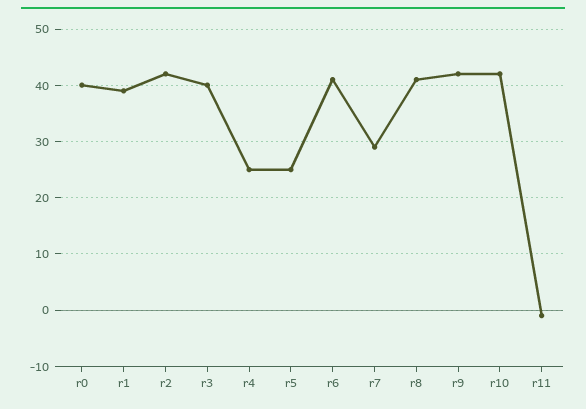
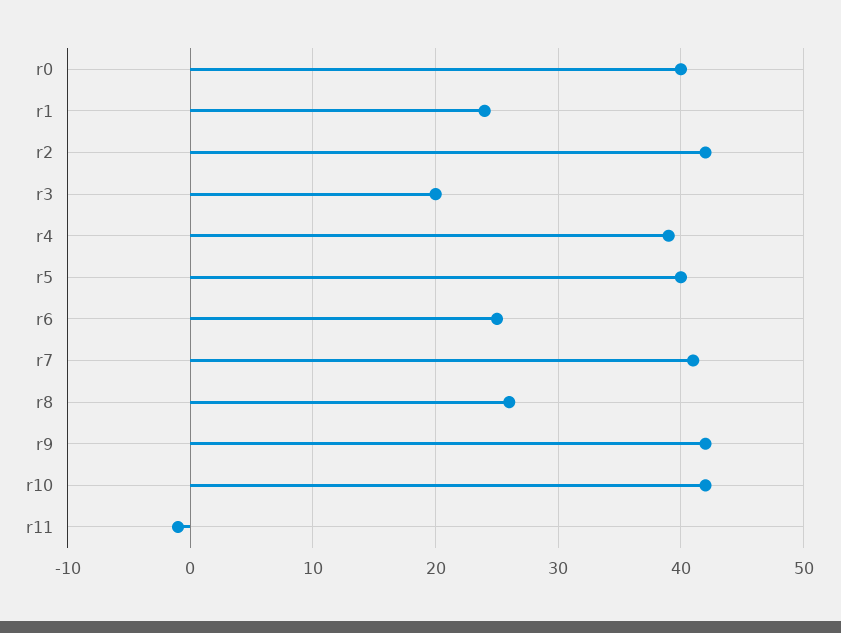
  {
    "r0": 40,
-   "r1": 40,
+   "r1": 24,
    "r2": 42,
-   "r3": 40,
+   "r3": 20,
-   "r4": 25,
+   "r4": 39,
-   "r5": 25,
+   "r5": 40,
-   "r6": 40,
+   "r6": 25,
-   "r7": 30,
+   "r7": 41,
-   "r8": 40,
+   "r8": 26,
    "r9": 42,
    "r10": 42,
    "r11": -1
  }

